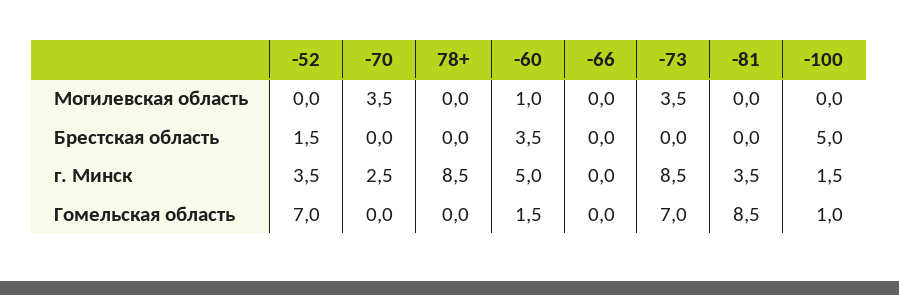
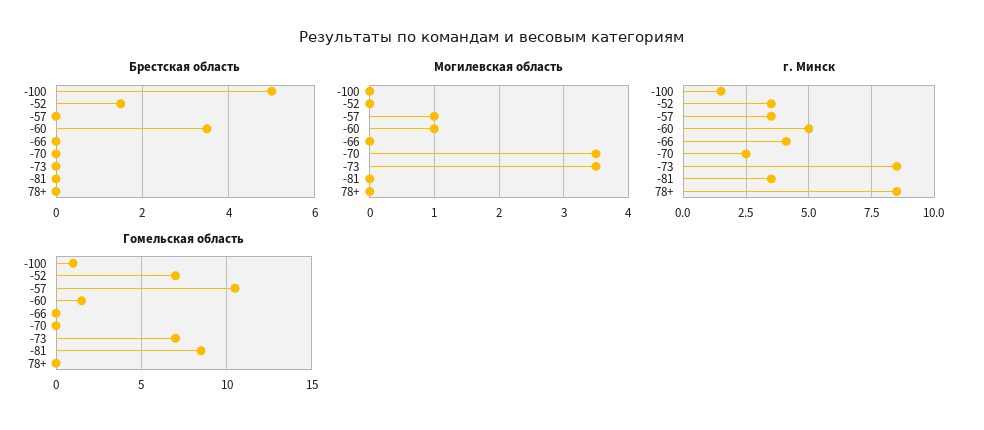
  {
    "Могилевская область": {
      "-52": 0,
      "-70": 3.5,
      "78+": 0,
      "-60": 1,
      "-66": 0,
      "-73": 3.5,
      "-81": 0,
-     "-100": 0
+     "-100": 0,
+     "-57": 1
    },
    "Брестская область": {
      "-52": 1.5,
      "-70": 0,
      "78+": 0,
      "-60": 3.5,
      "-66": 0,
      "-73": 0,
      "-81": 0,
-     "-100": 5
+     "-100": 5,
+     "-57": 0
    },
    "г. Минск": {
      "-52": 3.5,
      "-70": 2.5,
      "78+": 8.5,
      "-60": 5,
-     "-66": 0,
+     "-66": 4,
      "-73": 8.5,
      "-81": 3.5,
-     "-100": 1.5
+     "-100": 1.5,
+     "-57": 3.5
    },
    "Гомельская область": {
      "-52": 7,
      "-70": 0,
      "78+": 0,
      "-60": 1.5,
      "-66": 0,
      "-73": 7,
      "-81": 8.5,
-     "-100": 1
+     "-100": 1,
+     "-57": 10.5
    }
  }

